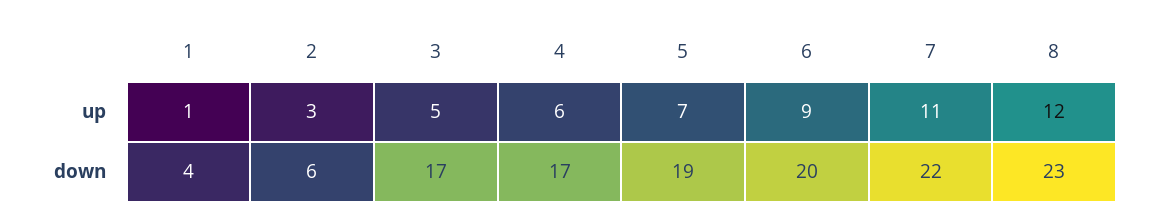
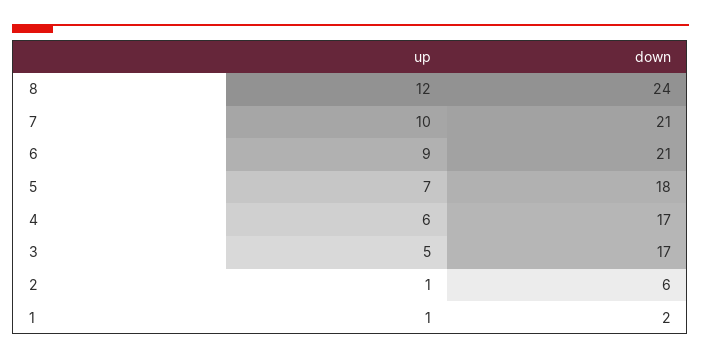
  {
    "1": {
      "up": 1,
-     "down": 4
+     "down": 2
    },
    "2": {
-     "up": 3,
+     "up": 1,
      "down": 6
    },
    "3": {
      "up": 5,
      "down": 17
    },
    "4": {
      "up": 6,
      "down": 17
    },
    "5": {
      "up": 7,
-     "down": 19
+     "down": 18
    },
    "6": {
      "up": 9,
-     "down": 20
+     "down": 21
    },
    "7": {
-     "up": 11,
+     "up": 10,
-     "down": 22
+     "down": 21
    },
    "8": {
      "up": 12,
-     "down": 23
+     "down": 24
    }
  }

